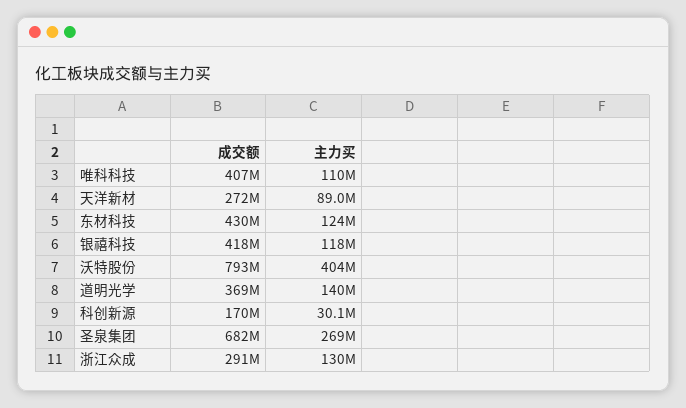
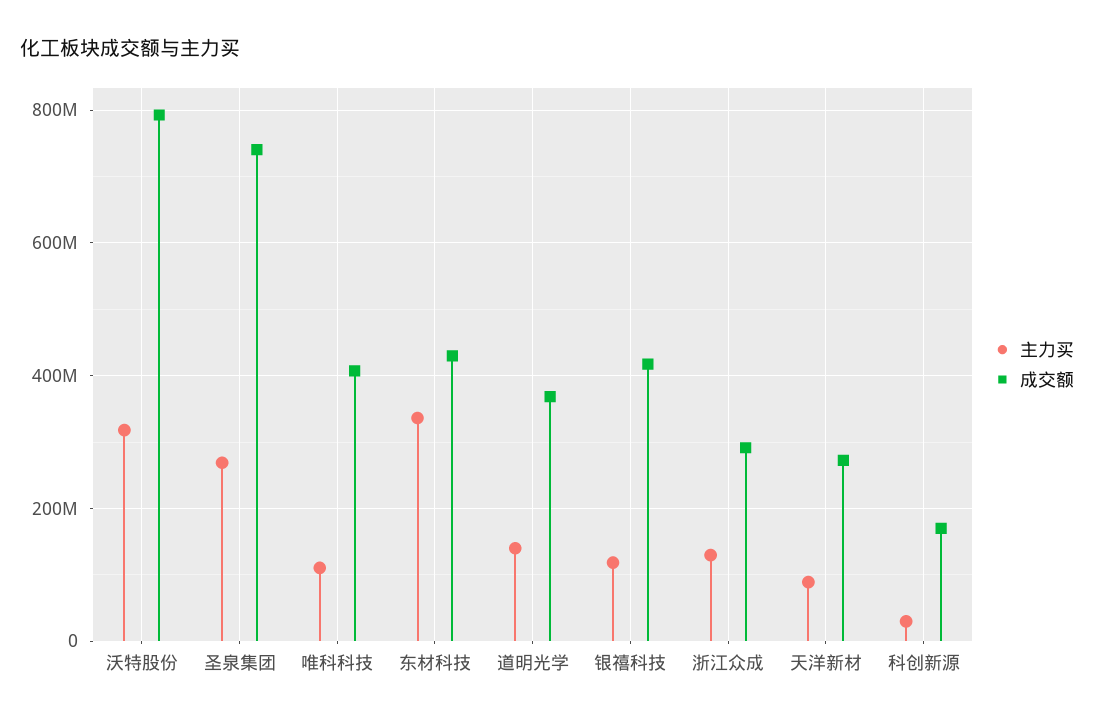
  {
    "成交额": {
      "唯科科技": 407000000,
      "天洋新材": 272000000,
      "东材科技": 430000000,
      "银禧科技": 418000000,
      "沃特股份": 793000000,
      "道明光学": 369000000,
      "科创新源": 170000000,
-     "圣泉集团": 682000000,
+     "圣泉集团": 740000000,
      "浙江众成": 291000000
    },
    "主力买": {
      "唯科科技": 110000000,
      "天洋新材": 89000000,
-     "东材科技": 124000000,
+     "东材科技": 340000000,
      "银禧科技": 118000000,
-     "沃特股份": 404000000,
+     "沃特股份": 320000000,
      "道明光学": 140000000,
      "科创新源": 30100000,
      "圣泉集团": 269000000,
      "浙江众成": 130000000
    }
  }

